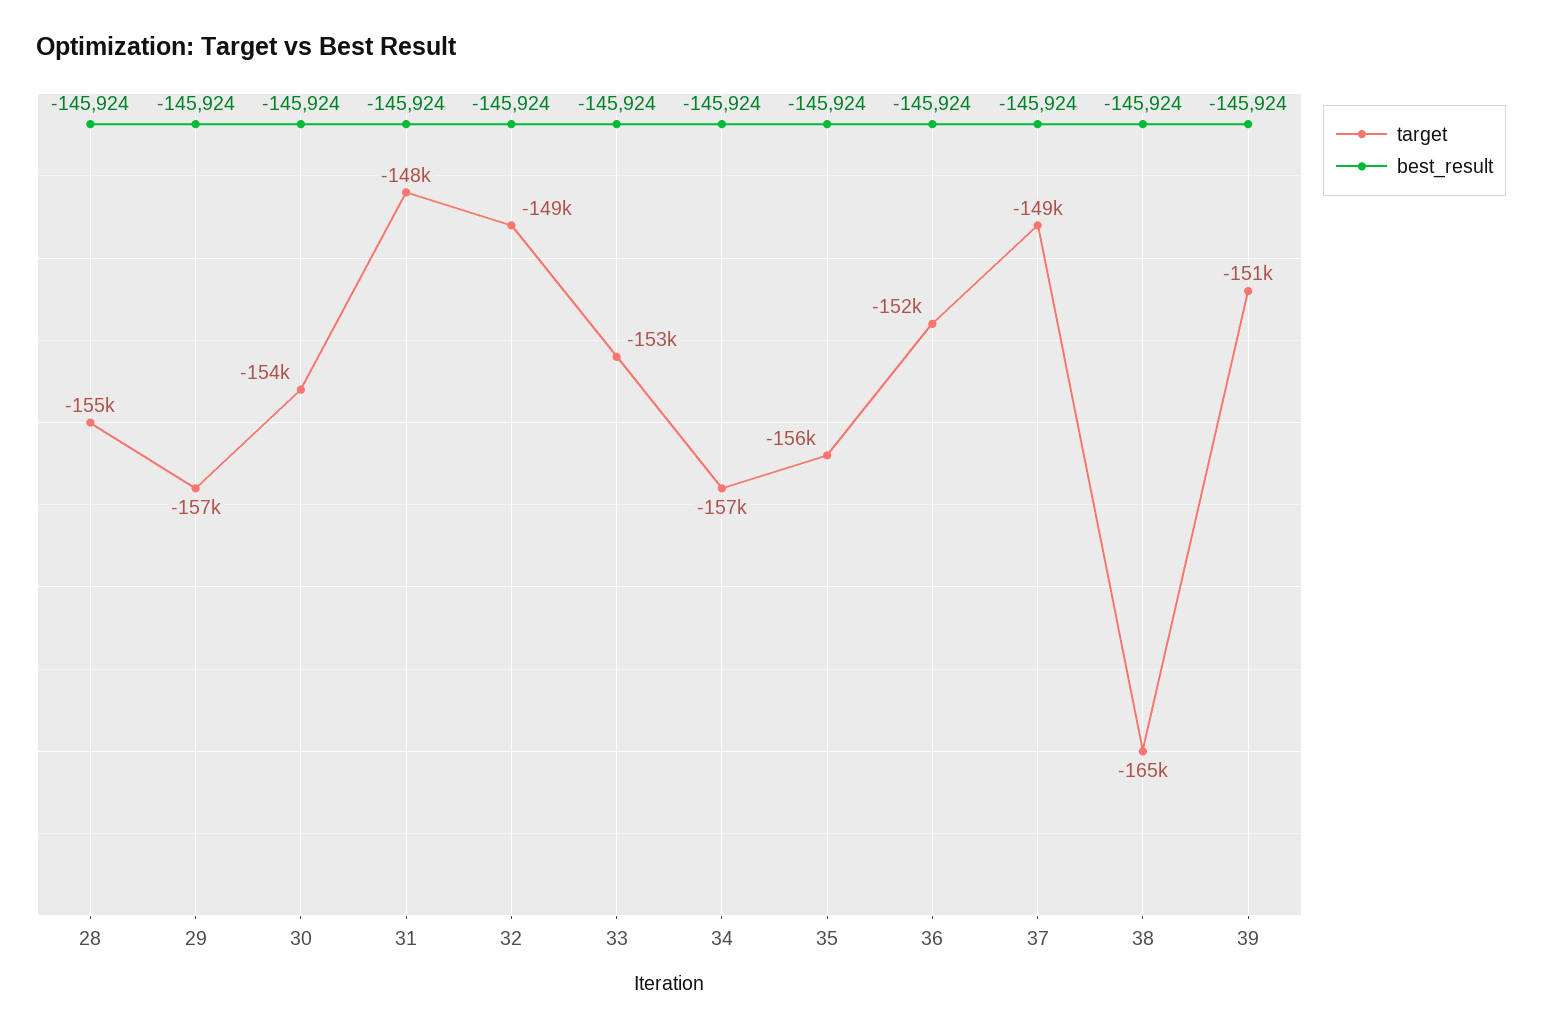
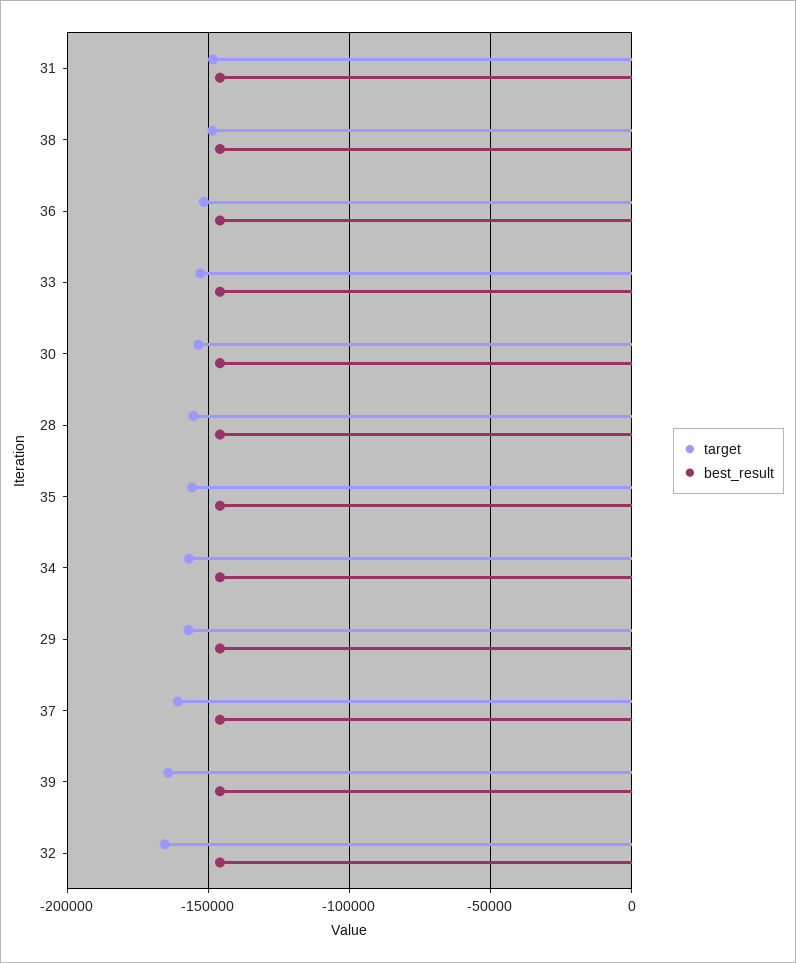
  {
    "target": {
      "28": -155000,
      "29": -157000,
      "30": -154000,
      "31": -148000,
-     "32": -149000,
+     "32": -165000,
      "33": -153000,
      "34": -157000,
      "35": -156000,
      "36": -152000,
-     "37": -149000,
+     "37": -160000,
-     "38": -165000,
+     "38": -150000,
-     "39": -151000
+     "39": -165000
    },
    "best_result": {
      "28": -145924,
      "29": -145924,
      "30": -145924,
      "31": -145924,
      "32": -145924,
      "33": -145924,
      "34": -145924,
      "35": -145924,
      "36": -145924,
      "37": -145924,
      "38": -145924,
      "39": -145924
    }
  }

